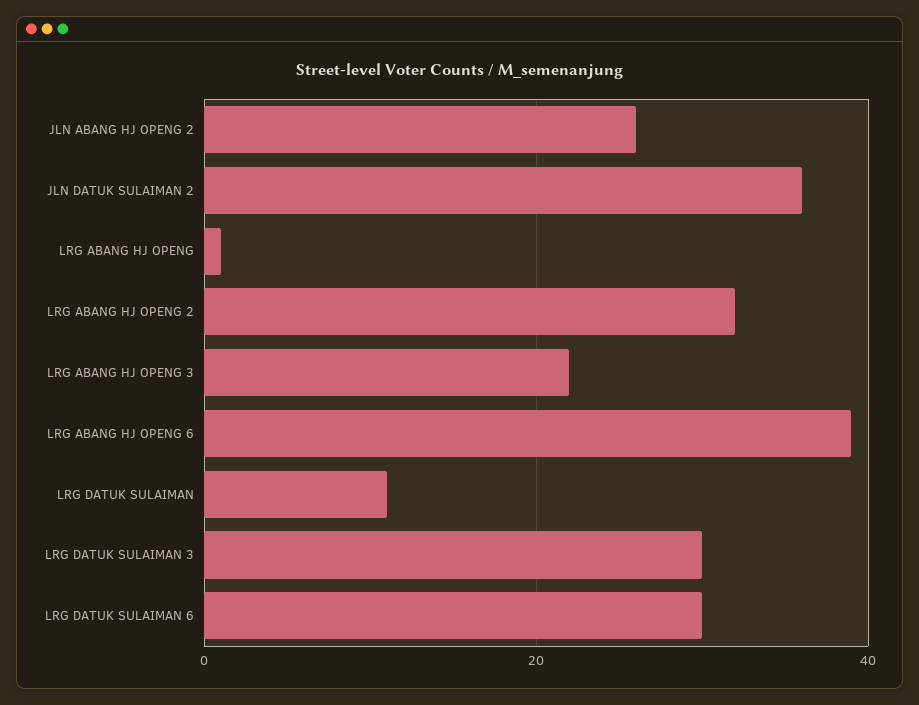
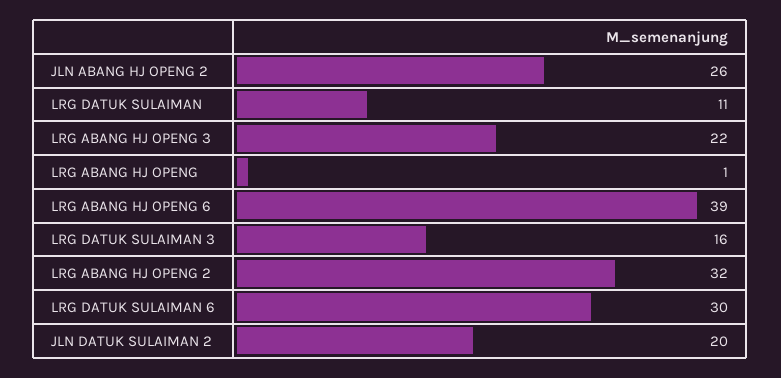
  {
    "JLN ABANG HJ OPENG 2": 26,
-   "JLN DATUK SULAIMAN 2": 35,
+   "JLN DATUK SULAIMAN 2": 20,
    "LRG ABANG HJ OPENG": 1,
    "LRG ABANG HJ OPENG 2": 32,
    "LRG ABANG HJ OPENG 3": 22,
    "LRG ABANG HJ OPENG 6": 39,
    "LRG DATUK SULAIMAN": 11,
-   "LRG DATUK SULAIMAN 3": 30,
+   "LRG DATUK SULAIMAN 3": 16,
    "LRG DATUK SULAIMAN 6": 30
  }

